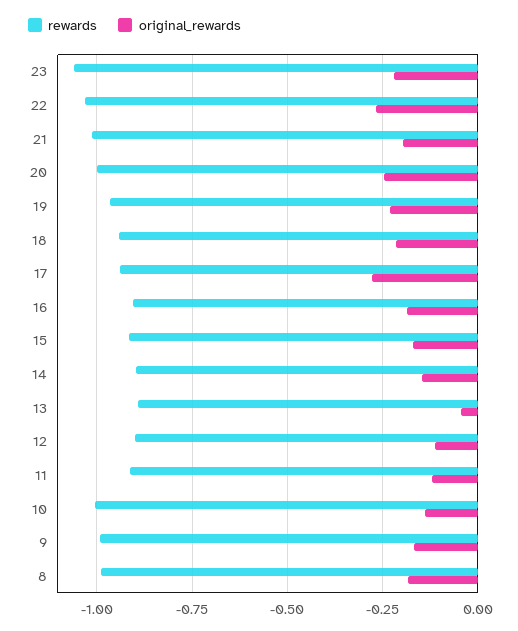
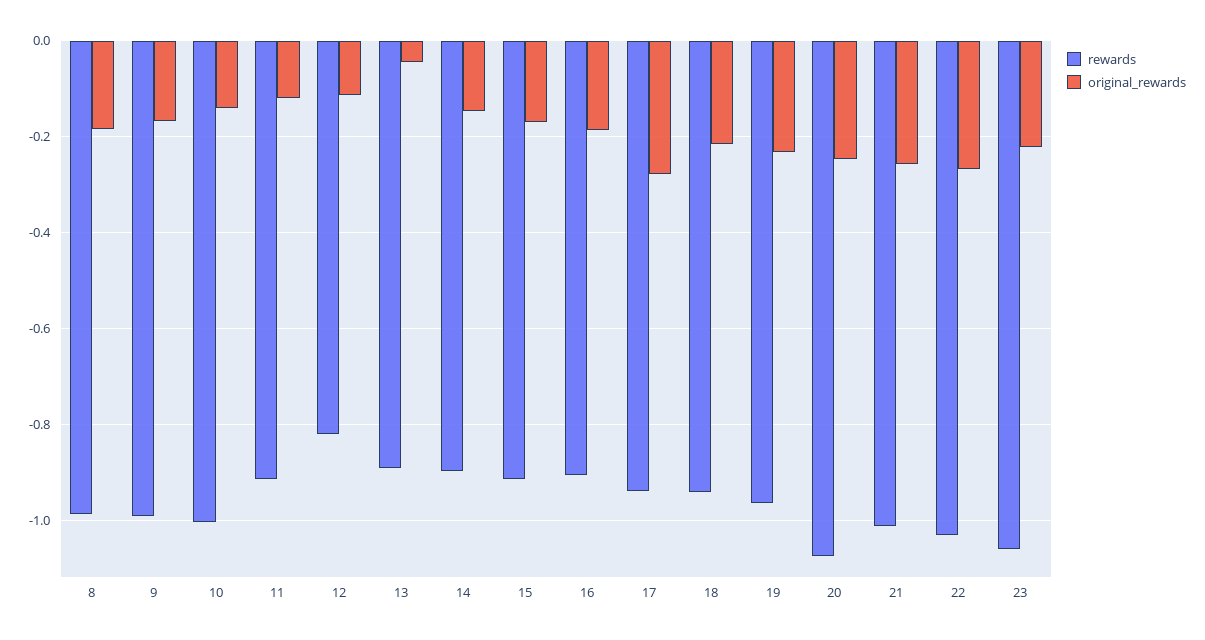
  {
    "rewards": {
      "23": -1.06,
      "22": -1.04,
      "21": -1.02,
-     "20": -1,
+     "20": -1.08,
      "19": -0.96,
      "18": -0.94,
      "17": -0.94,
      "16": -0.9,
      "15": -0.92,
      "14": -0.9,
      "13": -0.9,
-     "12": -0.9,
+     "12": -0.82,
      "11": -0.92,
      "10": -1,
      "9": -1,
      "8": -0.98
    },
    "original_rewards": {
      "23": -0.22,
      "22": -0.26,
-     "21": -0.2,
+     "21": -0.26,
      "20": -0.24,
      "19": -0.24,
      "18": -0.22,
      "17": -0.28,
      "16": -0.18,
      "15": -0.16,
      "14": -0.14,
      "13": -0.04,
      "12": -0.12,
      "11": -0.12,
      "10": -0.14,
      "9": -0.16,
      "8": -0.18
    }
  }

